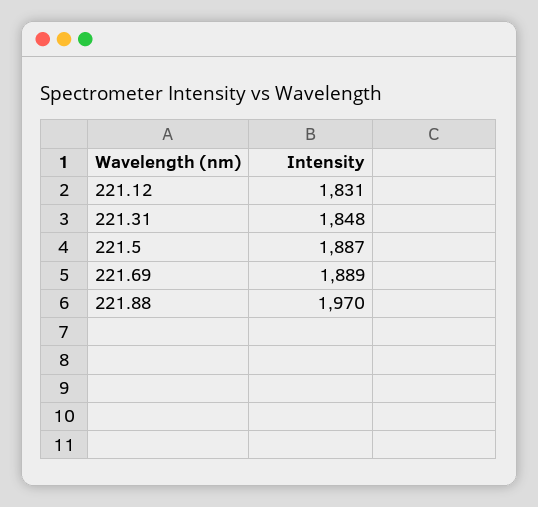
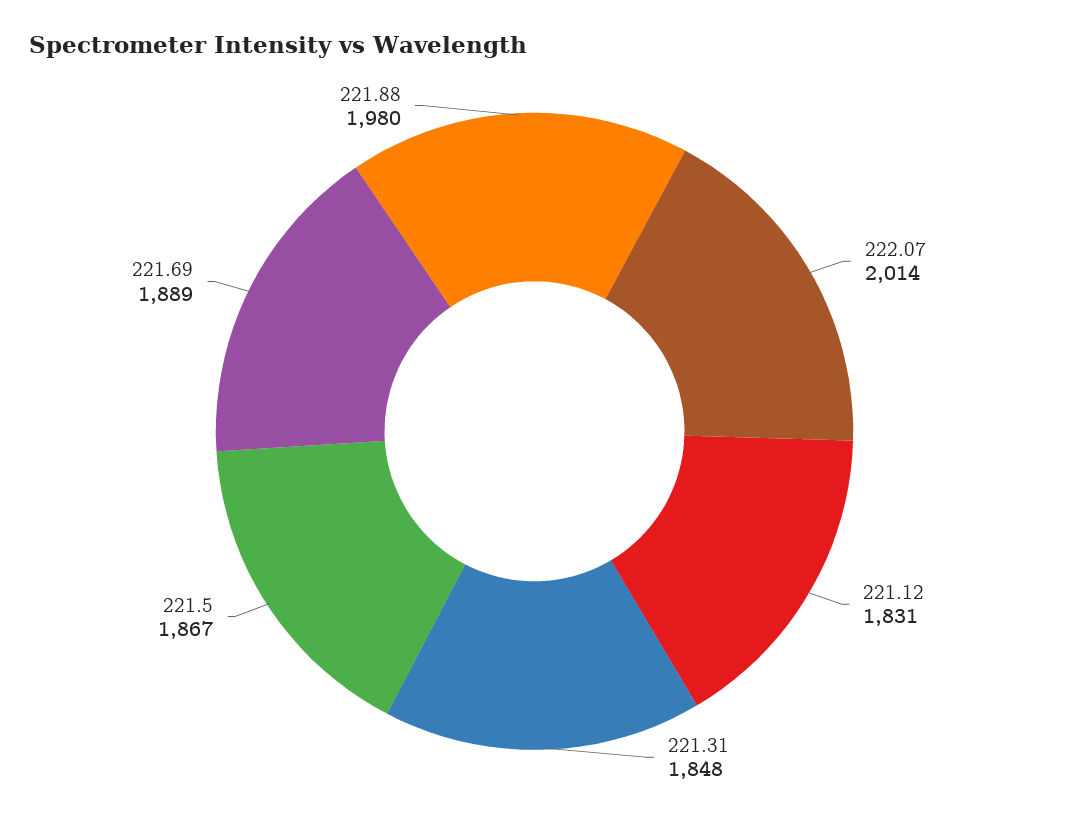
  {
    "221.12": 1831,
    "221.31": 1848,
-   "221.5": 1887,
+   "221.5": 1867,
    "221.69": 1889,
-   "221.88": 1970
+   "221.88": 1980,
+   "222.07": 2014
  }

